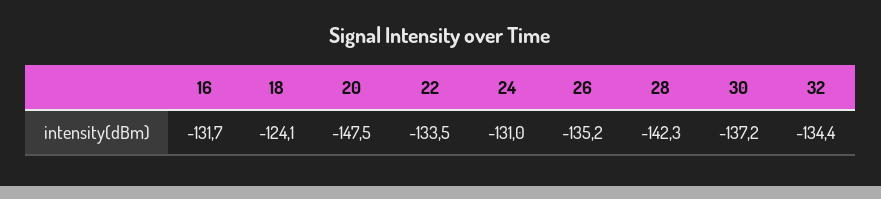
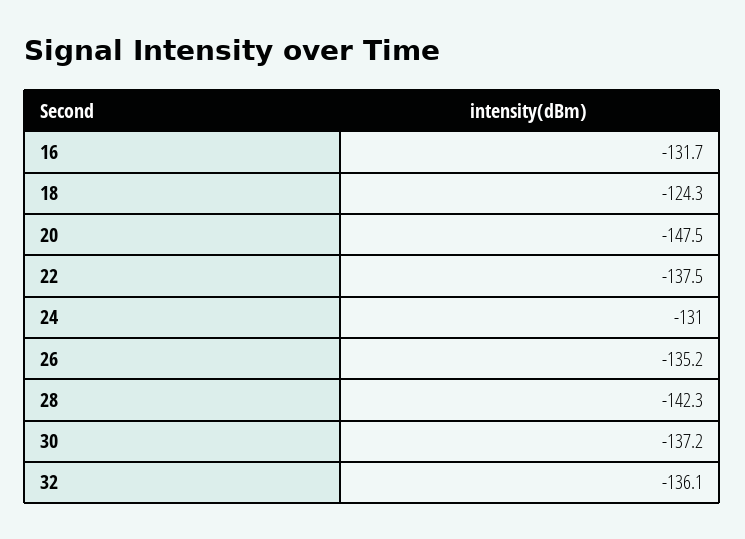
  {
    "16": -131.7,
-   "18": -124.1,
+   "18": -124.3,
    "20": -147.5,
-   "22": -133.5,
+   "22": -137.5,
    "24": -131,
    "26": -135.2,
    "28": -142.3,
    "30": -137.2,
-   "32": -134.4
+   "32": -136.1
  }

